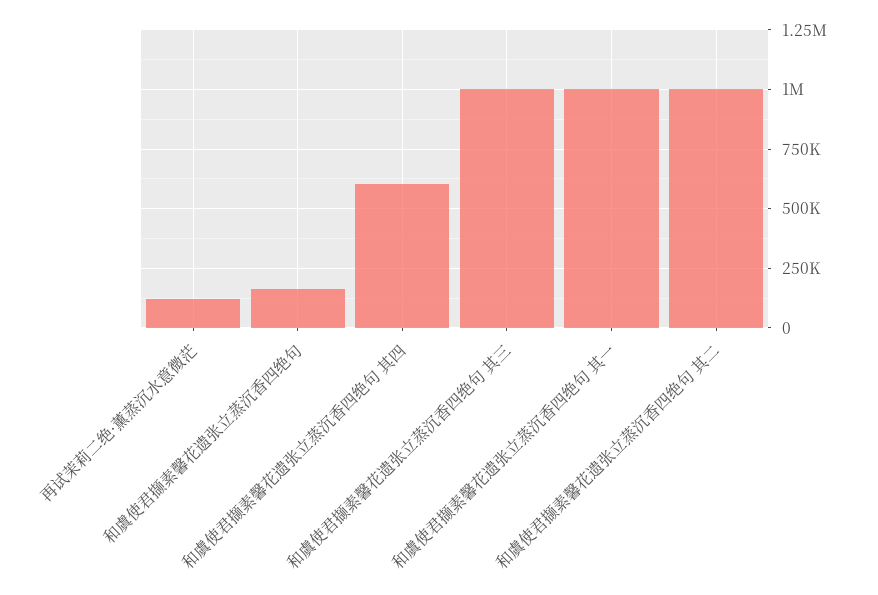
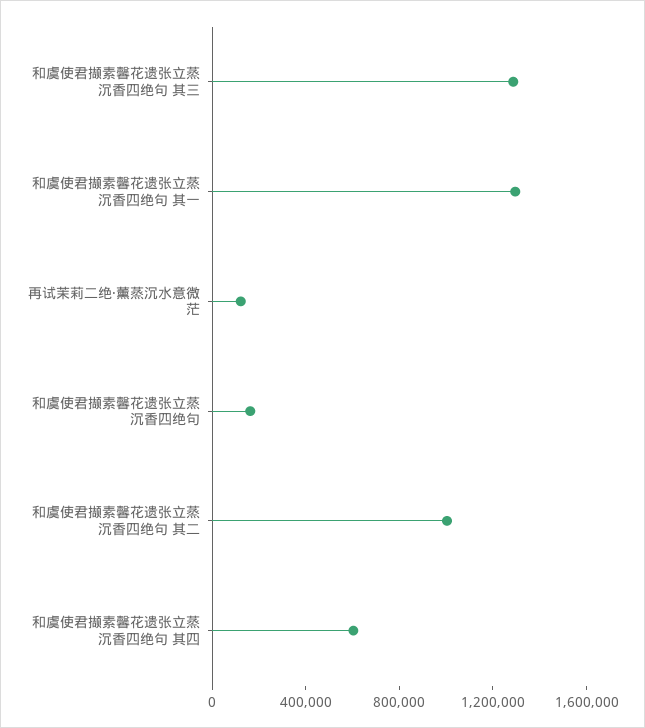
  {
    "再试茉莉二绝·薰蒸沉水意微茫": 100000,
    "和虞使君撷素馨花遗张立蒸沉香四绝句": 150000,
    "和虞使君撷素馨花遗张立蒸沉香四绝句 其四": 600000,
-   "和虞使君撷素馨花遗张立蒸沉香四绝句 其三": 1000000,
+   "和虞使君撷素馨花遗张立蒸沉香四绝句 其三": 1300000,
-   "和虞使君撷素馨花遗张立蒸沉香四绝句 其一": 1000000,
+   "和虞使君撷素馨花遗张立蒸沉香四绝句 其一": 1300000,
    "和虞使君撷素馨花遗张立蒸沉香四绝句 其二": 1000000
  }

